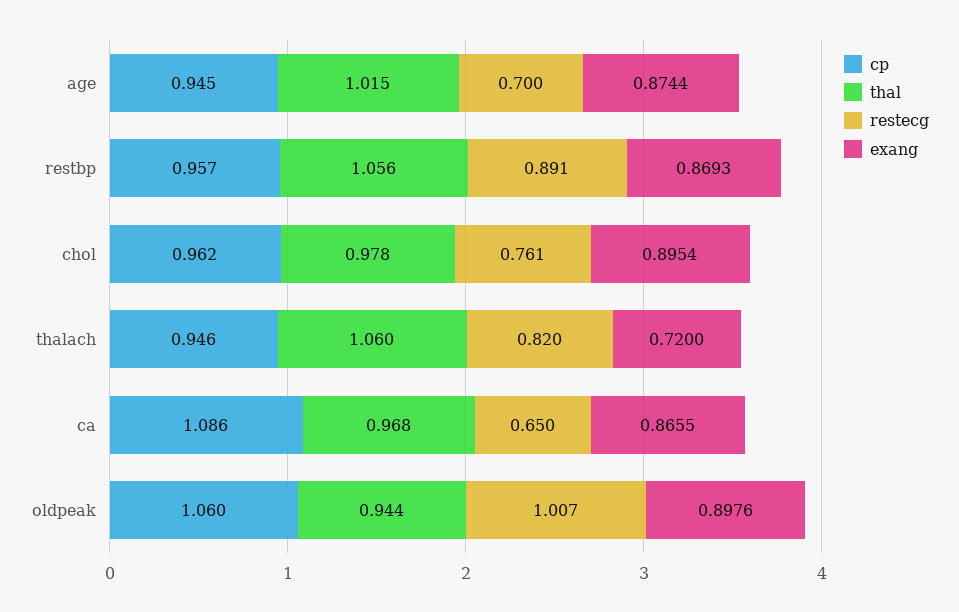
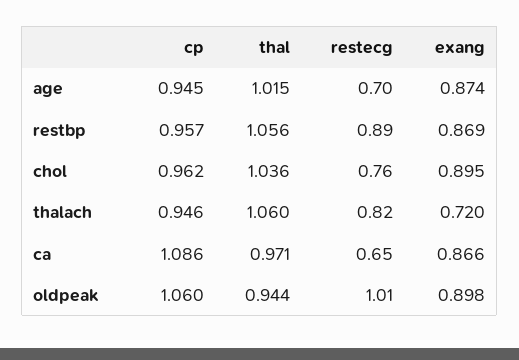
  {
    "cp": {
      "age": 0.945,
      "restbp": 0.957,
      "chol": 0.962,
      "thalach": 0.946,
      "ca": 1.086,
      "oldpeak": 1.06
    },
    "thal": {
      "age": 1.015,
      "restbp": 1.056,
-     "chol": 0.978,
+     "chol": 1.036,
      "thalach": 1.06,
-     "ca": 0.968,
+     "ca": 0.971,
      "oldpeak": 0.944
    },
    "restecg": {
      "age": 0.7,
      "restbp": 0.891,
      "chol": 0.761,
      "thalach": 0.82,
      "ca": 0.65,
      "oldpeak": 1.007
    },
    "exang": {
      "age": 0.8744,
      "restbp": 0.8693,
      "chol": 0.8954,
      "thalach": 0.72,
      "ca": 0.8655,
      "oldpeak": 0.8976
    }
  }

